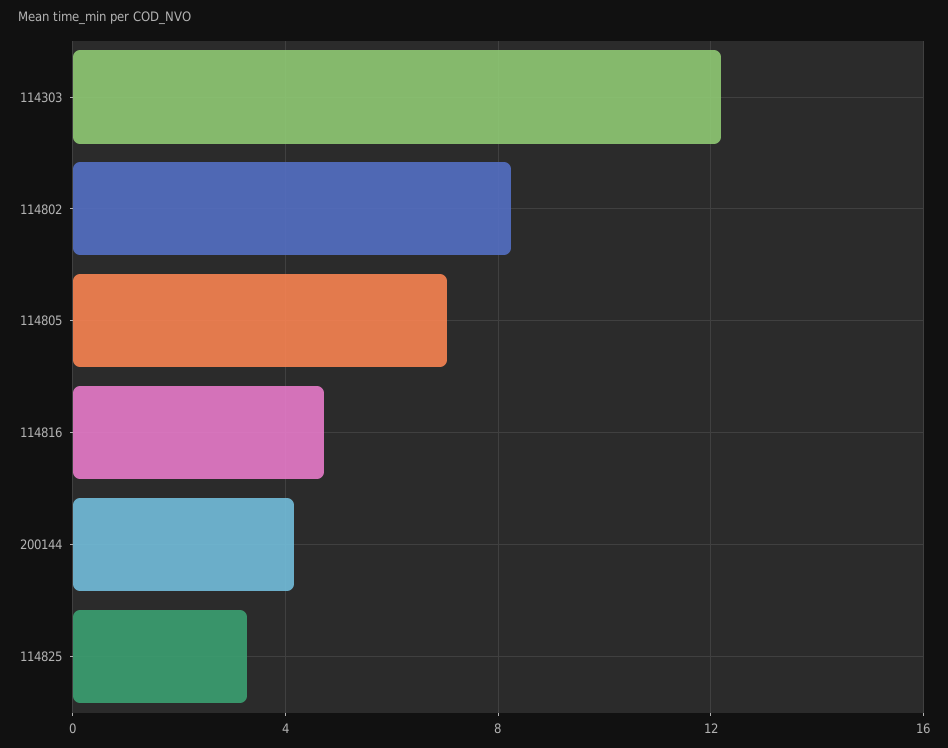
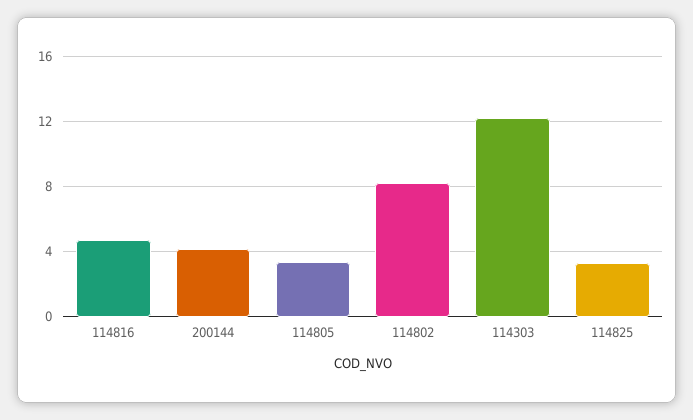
  {
    "114303": 12,
    "114802": 8,
-   "114805": 7,
+   "114805": 3.5,
    "114816": 4.5,
    "200144": 4,
    "114825": 3.5
  }

